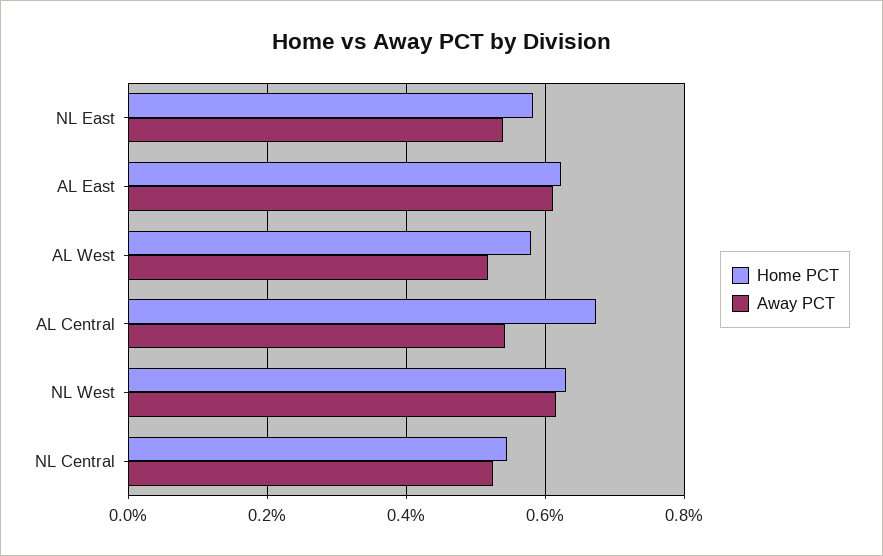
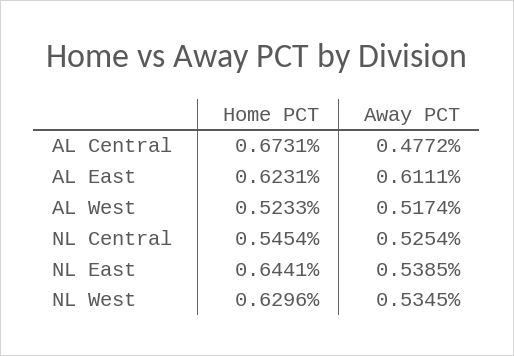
  {
    "Home PCT": {
-     "NL East": 0.58,
+     "NL East": 0.6441,
      "AL East": 0.6231,
-     "AL West": 0.58,
+     "AL West": 0.5233,
      "AL Central": 0.6731,
      "NL West": 0.6296,
      "NL Central": 0.5454
    },
    "Away PCT": {
      "NL East": 0.5385,
      "AL East": 0.6111,
      "AL West": 0.5174,
-     "AL Central": 0.54,
+     "AL Central": 0.4772,
-     "NL West": 0.62,
+     "NL West": 0.5345,
      "NL Central": 0.5254
    }
  }

